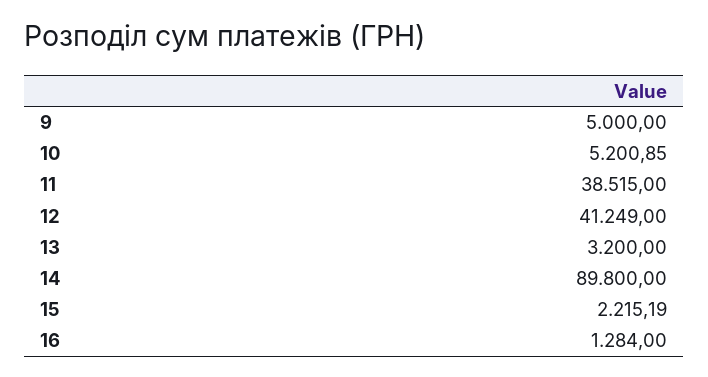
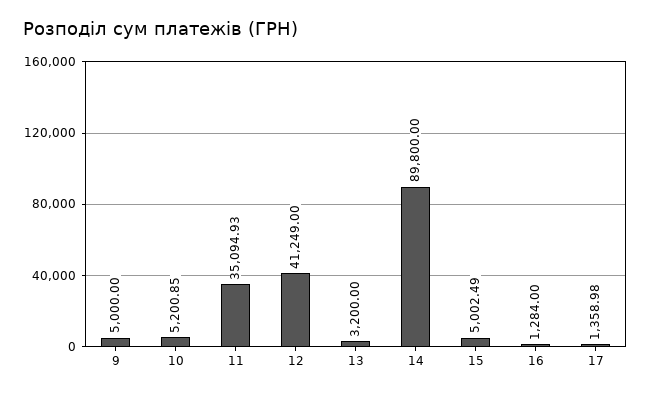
  {
    "9": 5000,
    "10": 5200.85,
-   "11": 38515,
+   "11": 35094.93,
    "12": 41249,
    "13": 3200,
    "14": 89800,
-   "15": 2215.19,
+   "15": 5002.49,
-   "16": 1284
+   "16": 1284,
+   "17": 1358.98
  }

